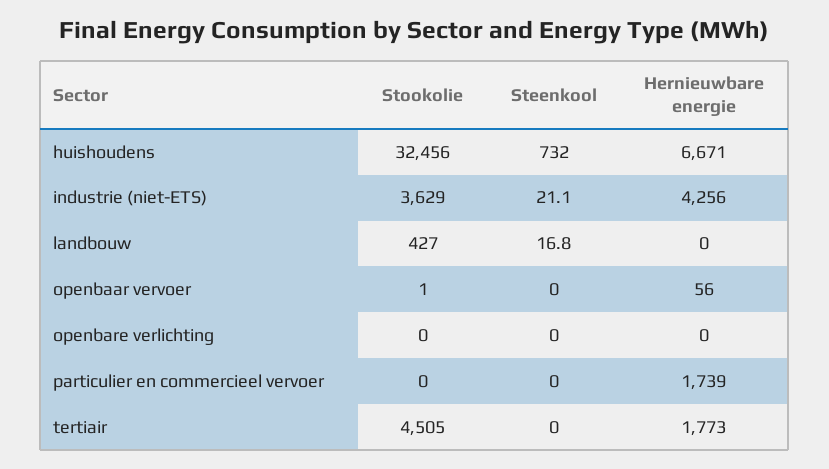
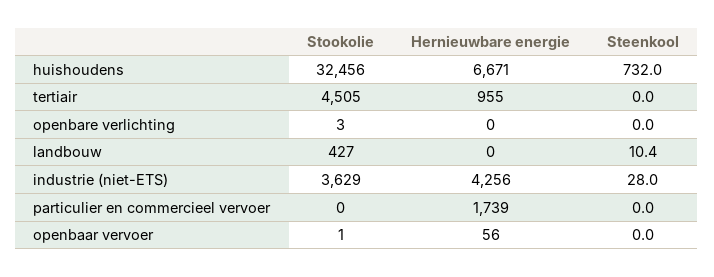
  {
    "Stookolie": {
      "huishoudens": 32456,
      "industrie (niet-ETS)": 3629,
      "landbouw": 427,
      "openbaar vervoer": 1,
-     "openbare verlichting": 0,
+     "openbare verlichting": 3,
      "particulier en commercieel vervoer": 0,
      "tertiair": 4505
    },
    "Steenkool": {
      "huishoudens": 732,
-     "industrie (niet-ETS)": 21.1,
+     "industrie (niet-ETS)": 28,
-     "landbouw": 16.8,
+     "landbouw": 10.4,
      "openbaar vervoer": 0,
      "openbare verlichting": 0,
      "particulier en commercieel vervoer": 0,
      "tertiair": 0
    },
    "Hernieuwbare energie": {
      "huishoudens": 6671,
      "industrie (niet-ETS)": 4256,
      "landbouw": 0,
      "openbaar vervoer": 56,
      "openbare verlichting": 0,
      "particulier en commercieel vervoer": 1739,
-     "tertiair": 1773
+     "tertiair": 955
    }
  }

